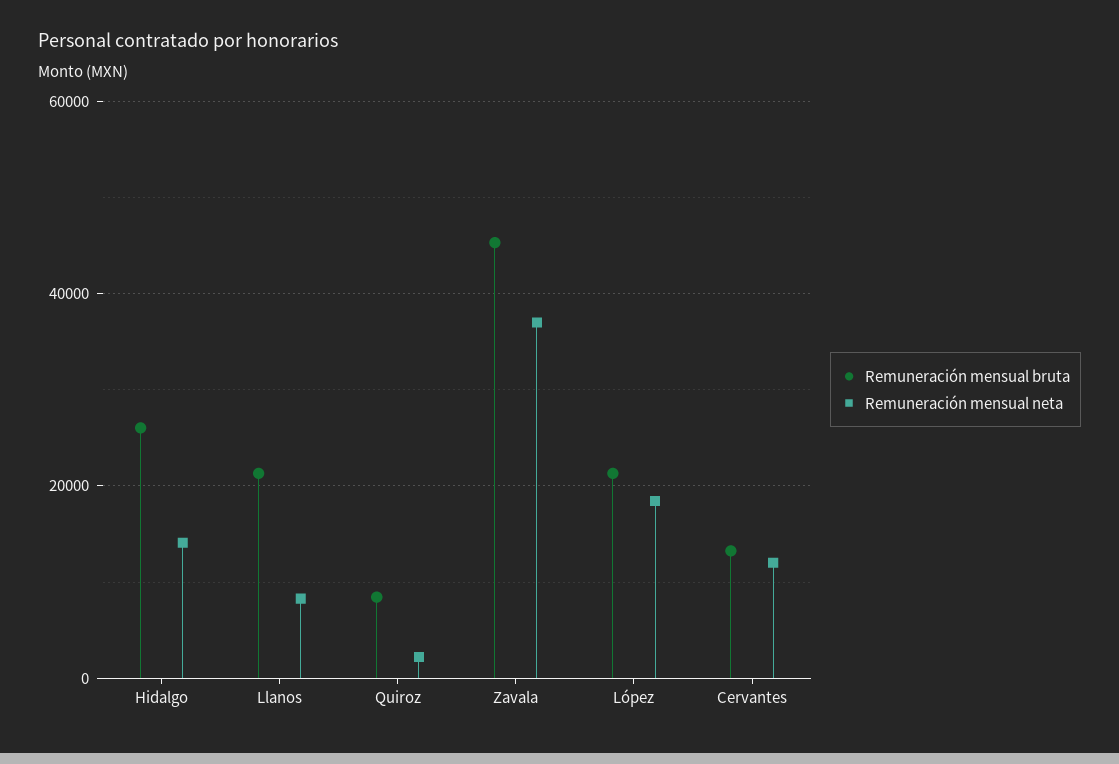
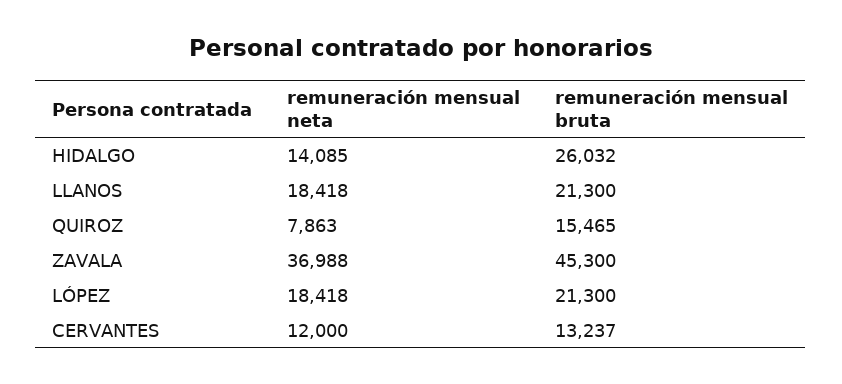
  {
    "Remuneración mensual bruta": {
      "Hidalgo": 26032,
      "Llanos": 21300,
-     "Quiroz": 8000,
+     "Quiroz": 15465,
      "Zavala": 45300,
      "López": 21300,
      "Cervantes": 13237
    },
    "Remuneración mensual neta": {
      "Hidalgo": 14085,
-     "Llanos": 8000,
+     "Llanos": 18418,
-     "Quiroz": 2000,
+     "Quiroz": 7863,
      "Zavala": 36988,
      "López": 18418,
      "Cervantes": 12000
    }
  }

